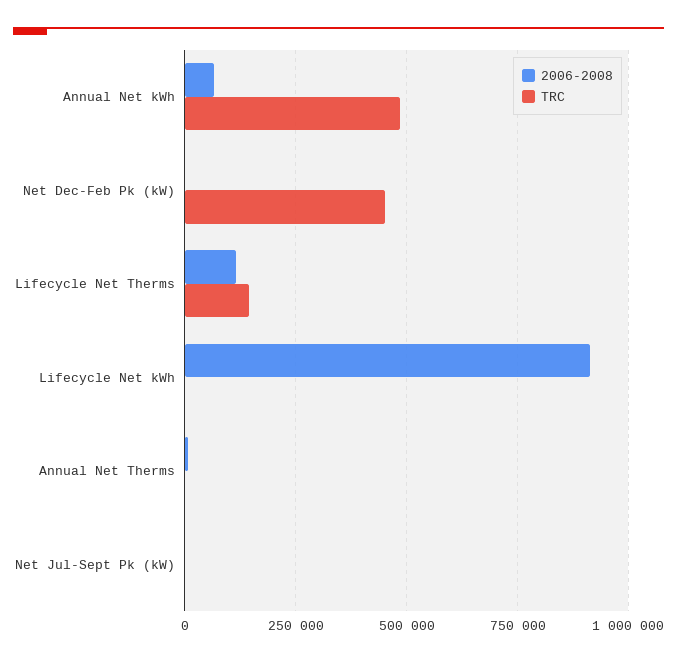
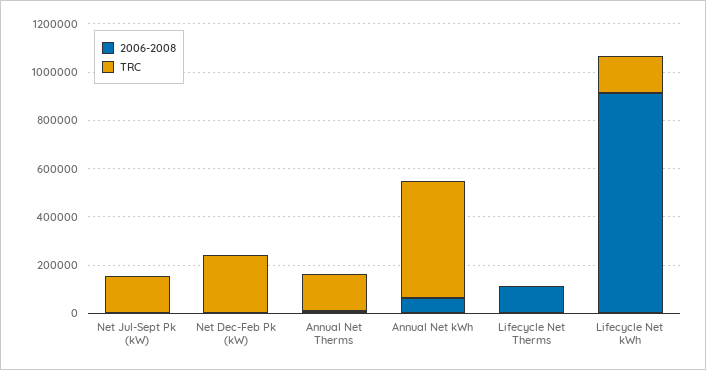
  {
    "2006-2008": {
      "Annual Net kWh": 75000,
      "Net Dec-Feb Pk (kW)": 0,
      "Lifecycle Net Therms": 125000,
      "Lifecycle Net kWh": 925000,
      "Annual Net Therms": 0,
      "Net Jul-Sept Pk (kW)": 0
    },
    "TRC": {
      "Annual Net kWh": 475000,
-     "Net Dec-Feb Pk (kW)": 450000,
+     "Net Dec-Feb Pk (kW)": 250000,
-     "Lifecycle Net Therms": 150000,
+     "Lifecycle Net Therms": 0,
-     "Lifecycle Net kWh": 0,
+     "Lifecycle Net kWh": 150000,
-     "Annual Net Therms": 0,
+     "Annual Net Therms": 150000,
-     "Net Jul-Sept Pk (kW)": 0
+     "Net Jul-Sept Pk (kW)": 150000
    }
  }

